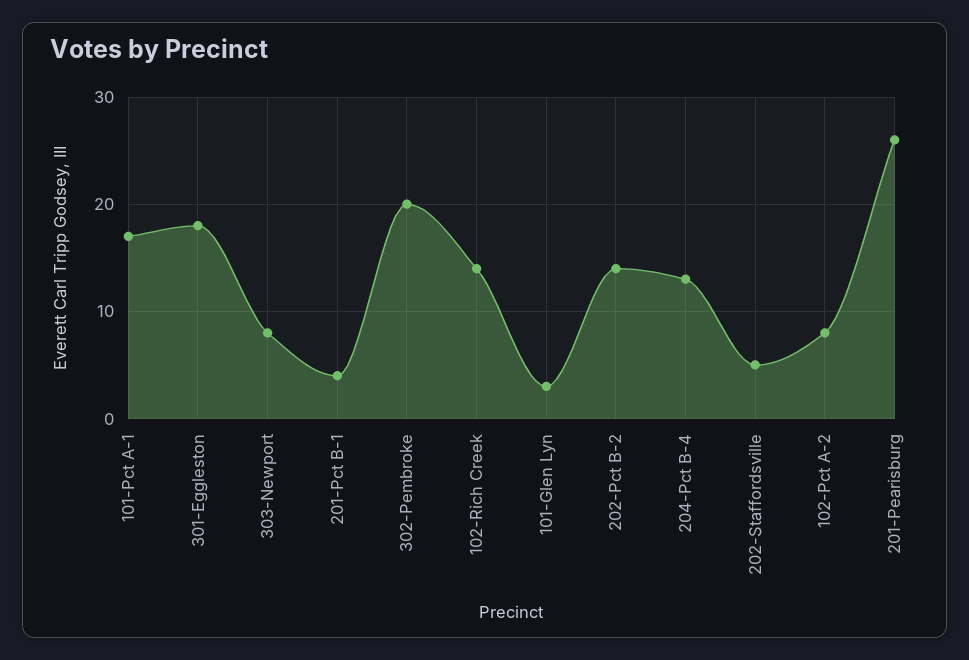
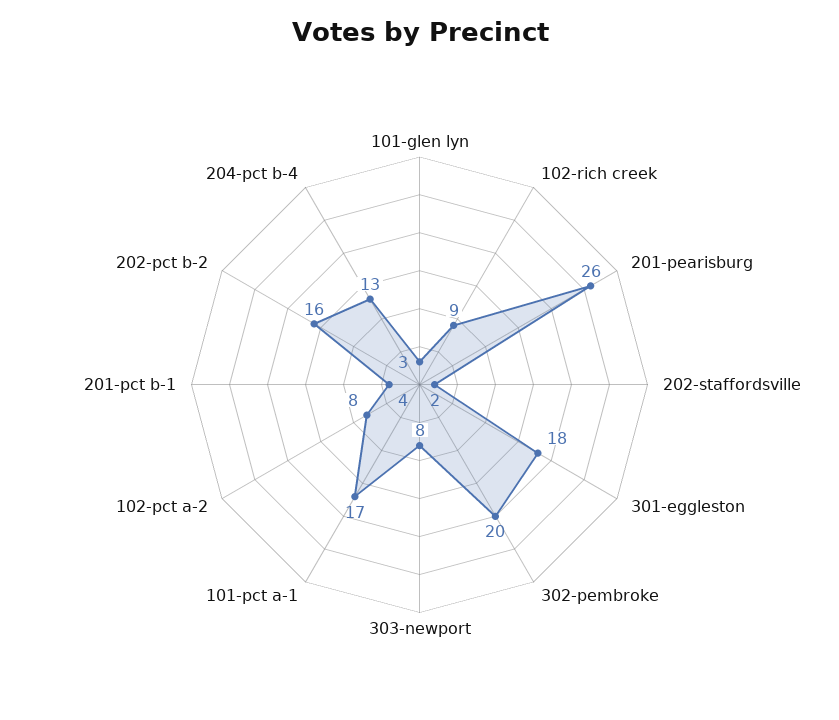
  {
    "101-Pct A-1": 17,
    "301-Eggleston": 18,
    "303-Newport": 8,
    "201-Pct B-1": 4,
    "302-Pembroke": 20,
-   "102-Rich Creek": 14,
+   "102-Rich Creek": 9,
    "101-Glen Lyn": 3,
-   "202-Pct B-2": 14,
+   "202-Pct B-2": 16,
    "204-Pct B-4": 13,
-   "202-Staffordsville": 5,
+   "202-Staffordsville": 2,
    "102-Pct A-2": 8,
    "201-Pearisburg": 26
  }

